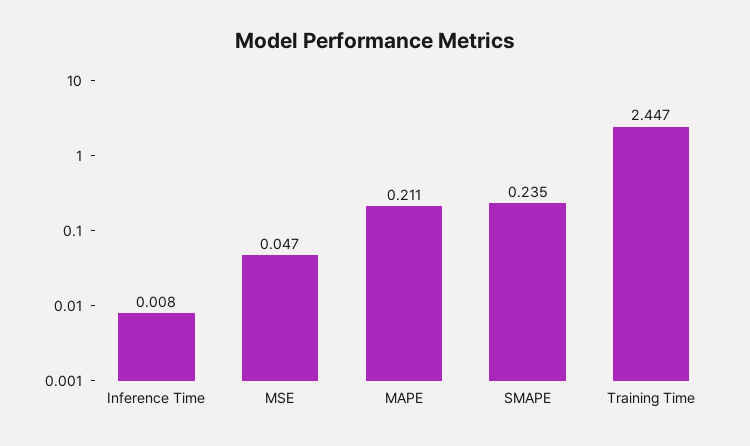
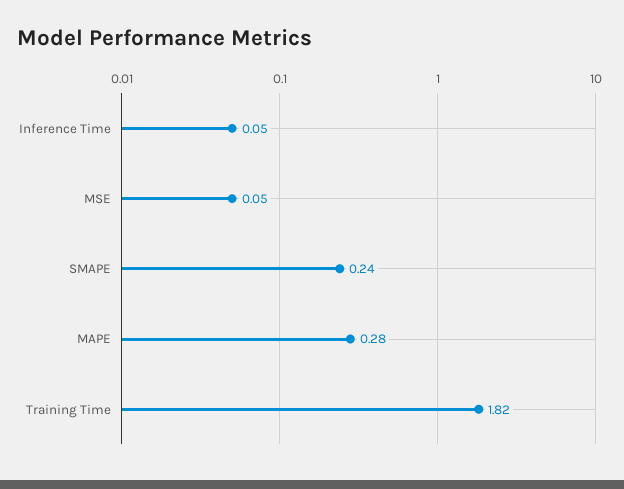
  {
-   "Inference Time": 0.008,
+   "Inference Time": 0.05,
    "MSE": 0.047,
-   "MAPE": 0.211,
+   "MAPE": 0.28,
    "SMAPE": 0.235,
-   "Training Time": 2.447
+   "Training Time": 1.82
  }

